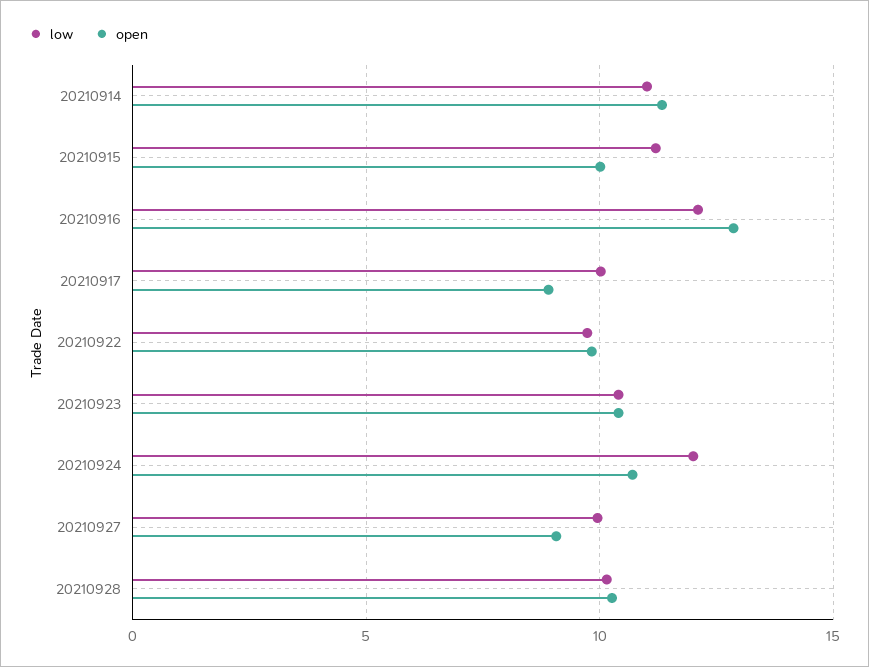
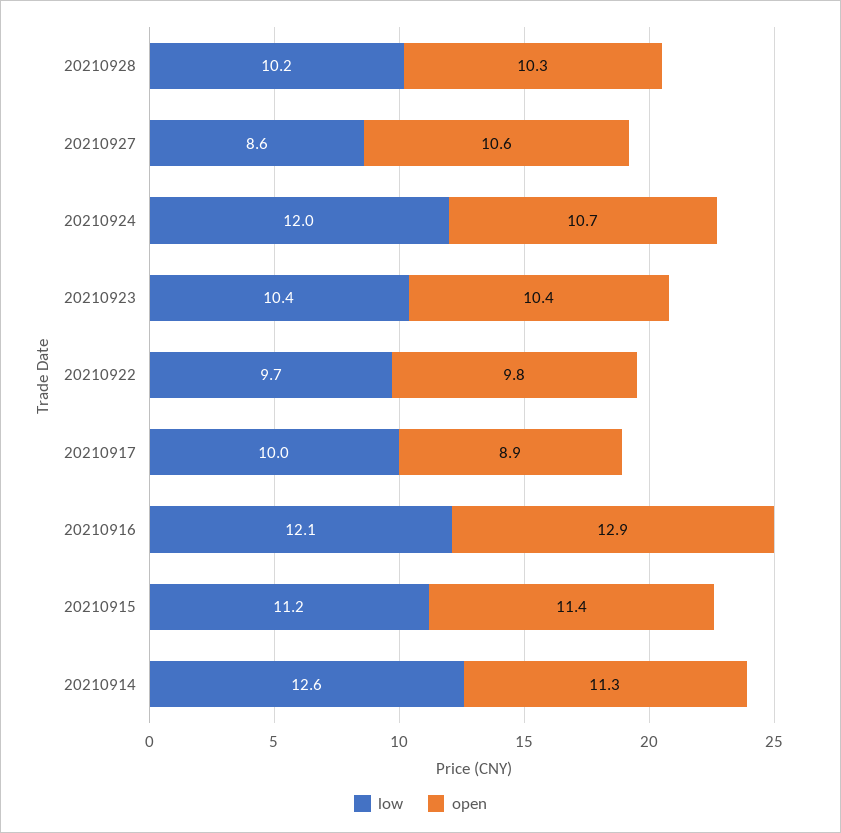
  {
    "low": {
-     "20210914": 11,
+     "20210914": 12.6,
      "20210915": 11.2,
      "20210916": 12.1,
      "20210917": 10,
      "20210922": 9.7,
      "20210923": 10.4,
      "20210924": 12,
-     "20210927": 10,
+     "20210927": 8.6,
      "20210928": 10.2
    },
    "open": {
      "20210914": 11.3,
-     "20210915": 10,
+     "20210915": 11.4,
      "20210916": 12.9,
      "20210917": 8.9,
      "20210922": 9.8,
      "20210923": 10.4,
      "20210924": 10.7,
-     "20210927": 9,
+     "20210927": 10.6,
      "20210928": 10.3
    }
  }

